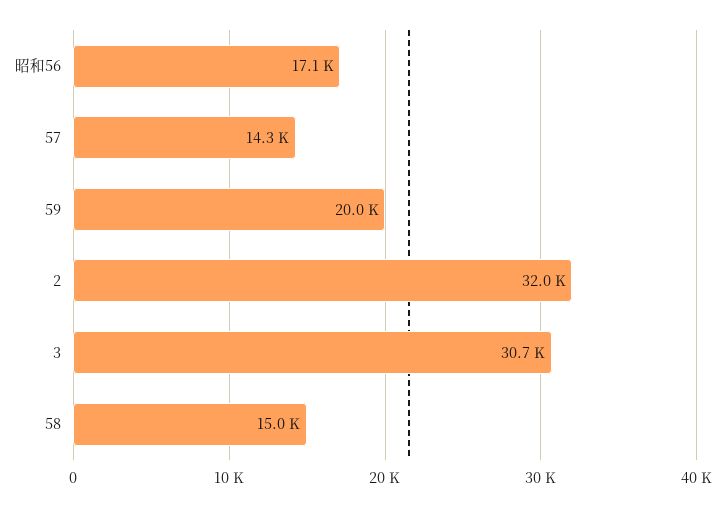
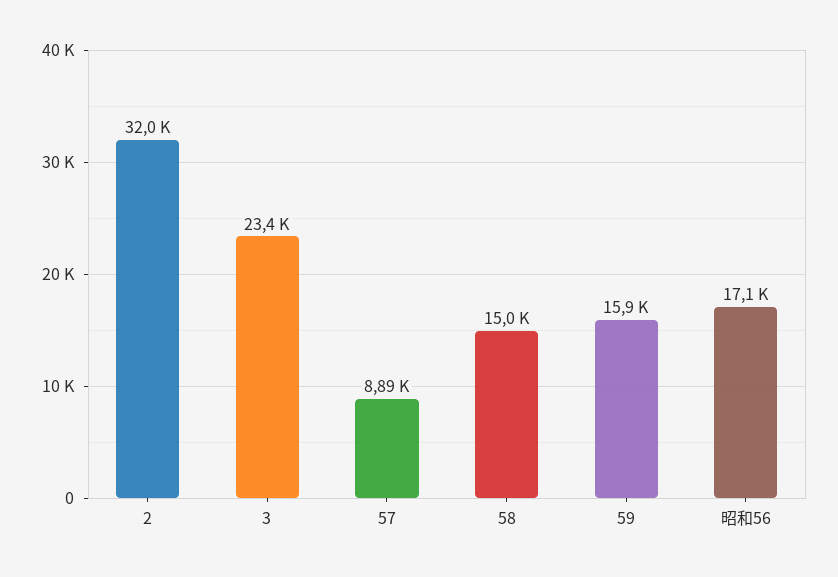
  {
    "昭和56": 17100,
-   "57": 14300,
+   "57": 8890,
-   "59": 20000,
+   "59": 15900,
    "2": 32000,
-   "3": 30700,
+   "3": 23400,
    "58": 15000
  }

